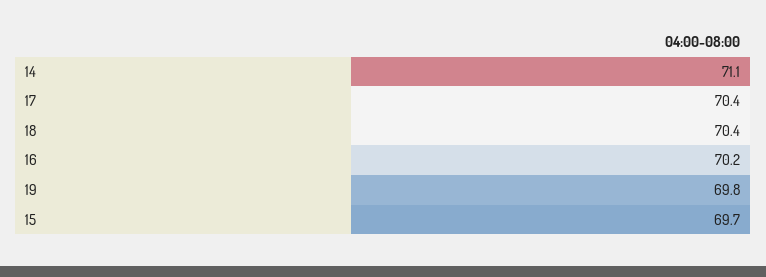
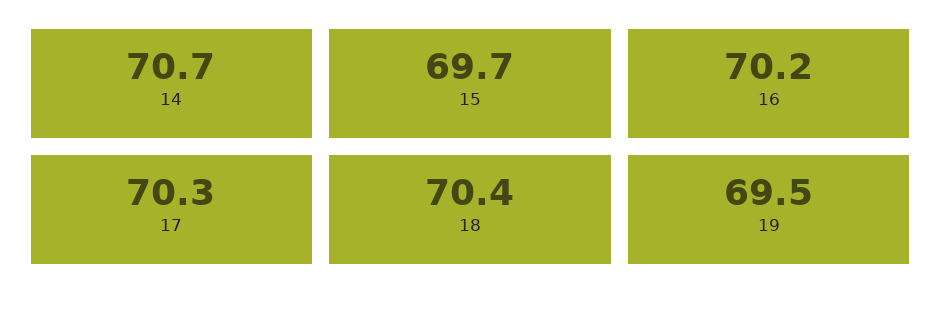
  {
-   "14": 71.1,
+   "14": 70.7,
-   "17": 70.4,
+   "17": 70.3,
    "18": 70.4,
    "16": 70.2,
-   "19": 69.8,
+   "19": 69.5,
    "15": 69.7
  }

